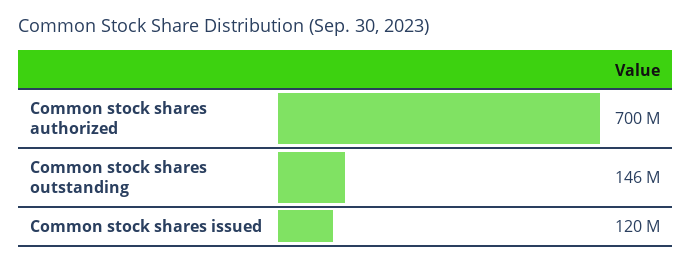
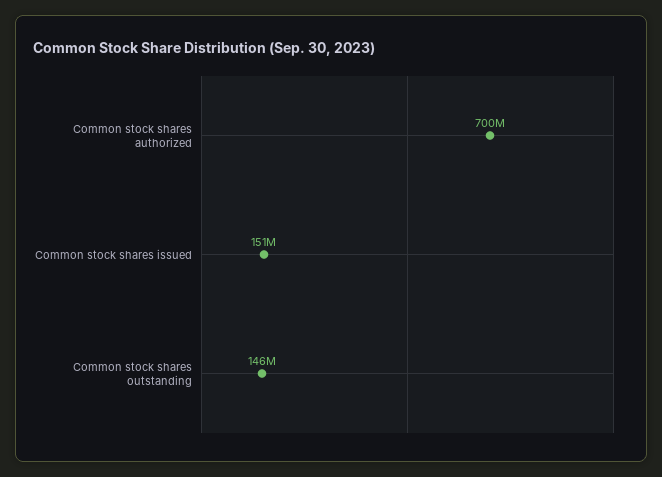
  {
    "Common stock shares authorized": 700000000,
    "Common stock shares outstanding": 146000000,
-   "Common stock shares issued": 120000000
+   "Common stock shares issued": 151000000
  }

